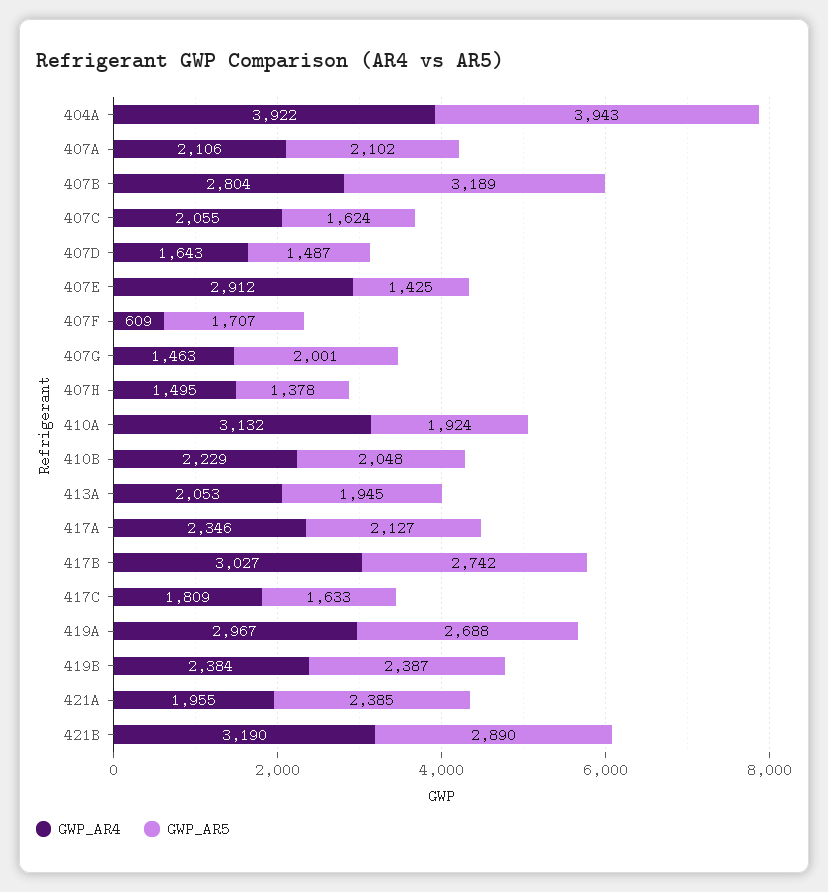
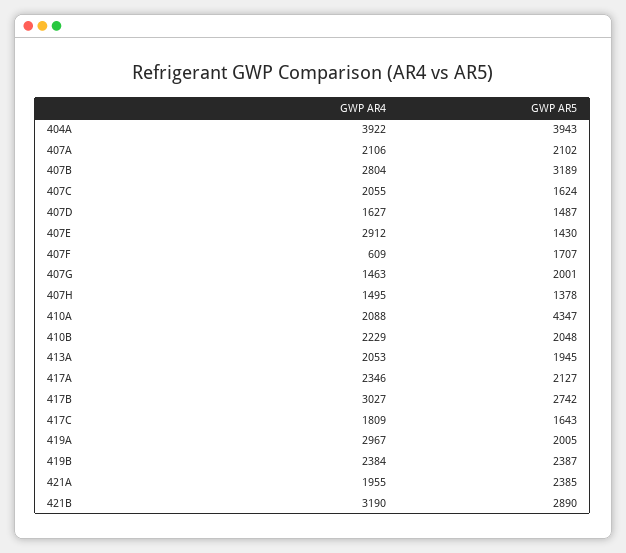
  {
    "GWP_AR4": {
      "404A": 3922,
      "407A": 2106,
      "407B": 2804,
      "407C": 2055,
-     "407D": 1643,
+     "407D": 1627,
      "407E": 2912,
      "407F": 609,
      "407G": 1463,
      "407H": 1495,
-     "410A": 3132,
+     "410A": 2088,
      "410B": 2229,
      "413A": 2053,
      "417A": 2346,
      "417B": 3027,
      "417C": 1809,
      "419A": 2967,
      "419B": 2384,
      "421A": 1955,
      "421B": 3190
    },
    "GWP_AR5": {
      "404A": 3943,
      "407A": 2102,
      "407B": 3189,
      "407C": 1624,
      "407D": 1487,
-     "407E": 1425,
+     "407E": 1430,
      "407F": 1707,
      "407G": 2001,
      "407H": 1378,
-     "410A": 1924,
+     "410A": 4347,
      "410B": 2048,
      "413A": 1945,
      "417A": 2127,
      "417B": 2742,
-     "417C": 1633,
+     "417C": 1643,
-     "419A": 2688,
+     "419A": 2005,
      "419B": 2387,
      "421A": 2385,
      "421B": 2890
    }
  }

